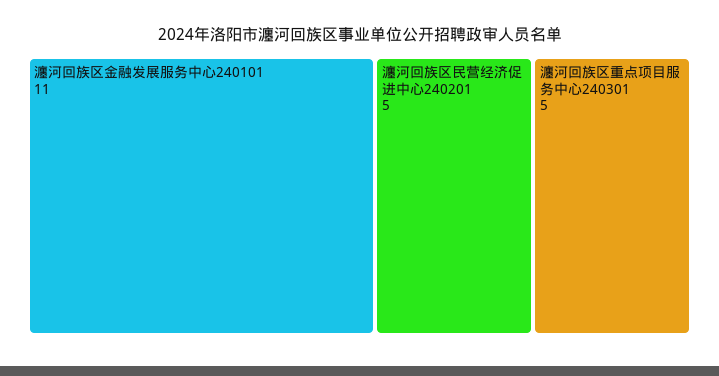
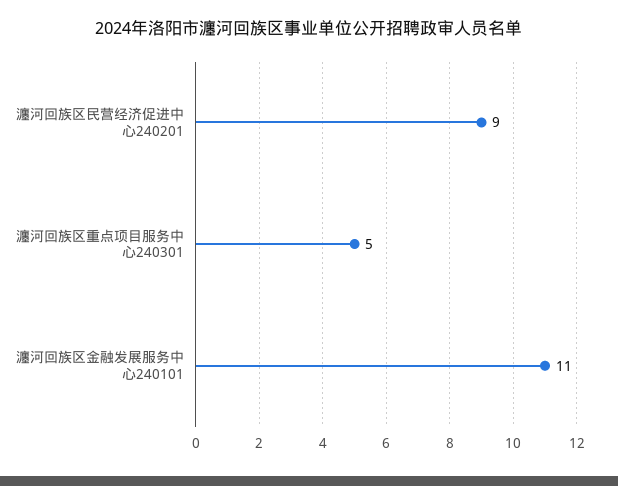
  {
    "瀍河回族区金融发展服务中心240101": 11,
-   "瀍河回族区民营经济促进中心240201": 5,
+   "瀍河回族区民营经济促进中心240201": 9,
    "瀍河回族区重点项目服务中心240301": 5
  }

